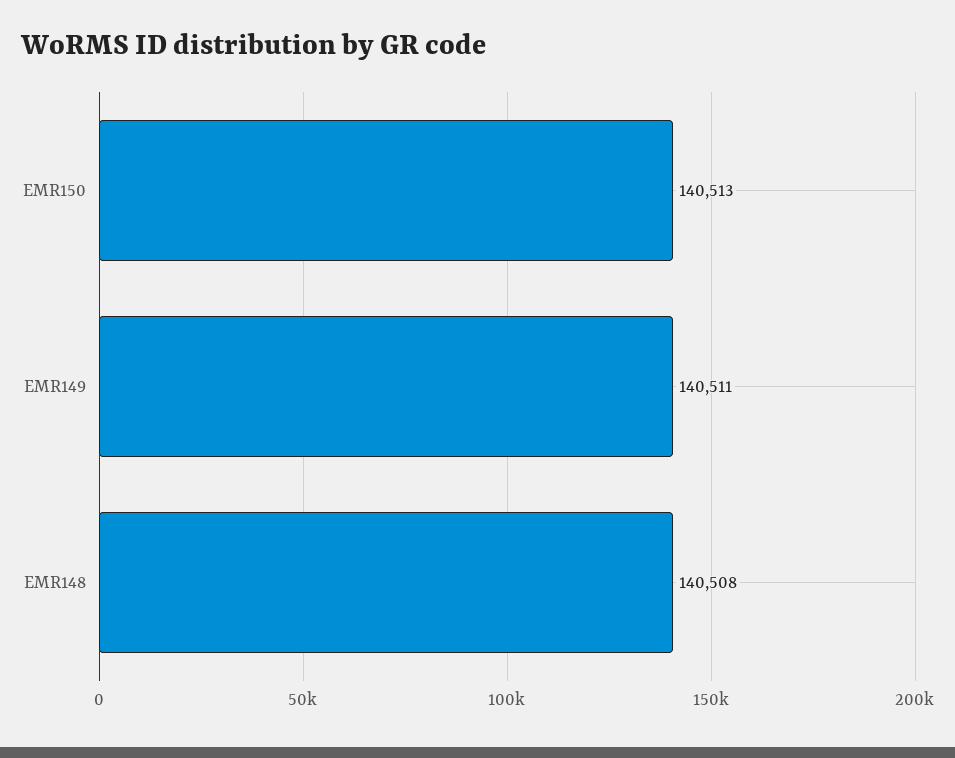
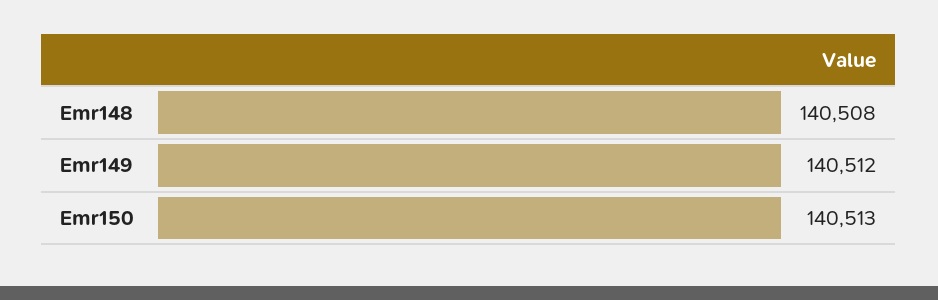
  {
    "EMR150": 140513,
-   "EMR149": 140511,
+   "EMR149": 140512,
    "EMR148": 140508
  }

